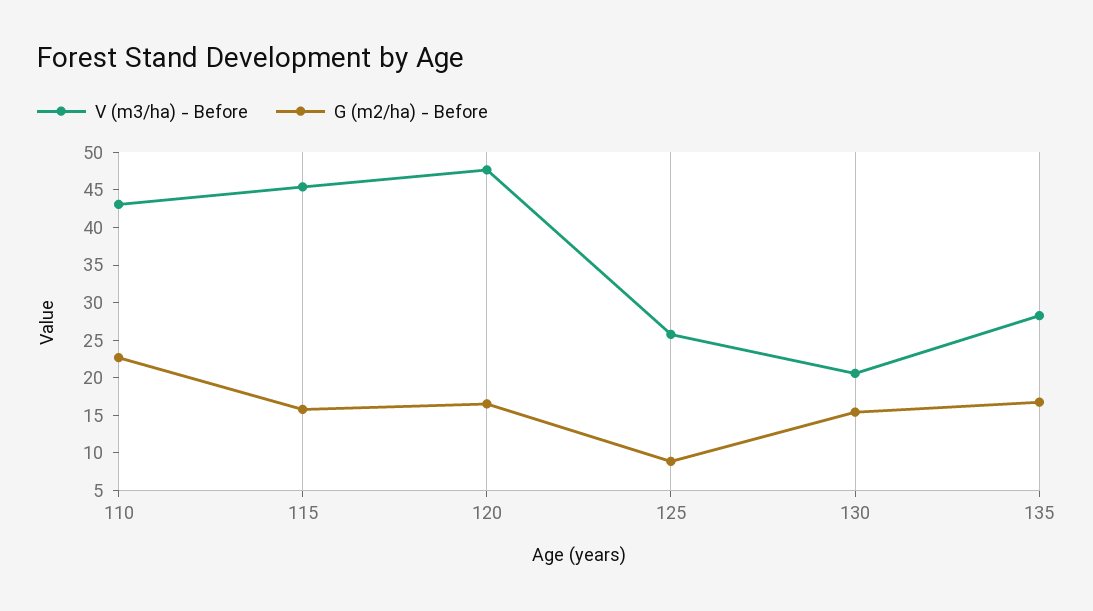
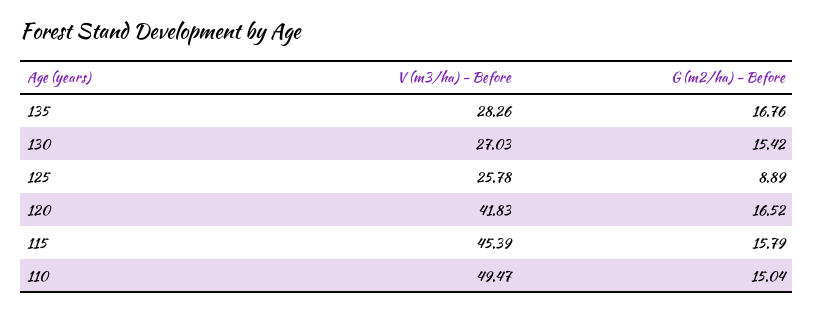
  {
    "V (m3/ha) - Before": {
-     "110": 42.5,
+     "110": 49.47,
      "115": 45.39,
-     "120": 47.5,
+     "120": 41.83,
      "125": 25.78,
-     "130": 20,
+     "130": 27.03,
      "135": 28.26
    },
    "G (m2/ha) - Before": {
-     "110": 22.5,
+     "110": 15.04,
      "115": 15.79,
      "120": 16.52,
      "125": 8.89,
      "130": 15.42,
      "135": 16.76
    }
  }

